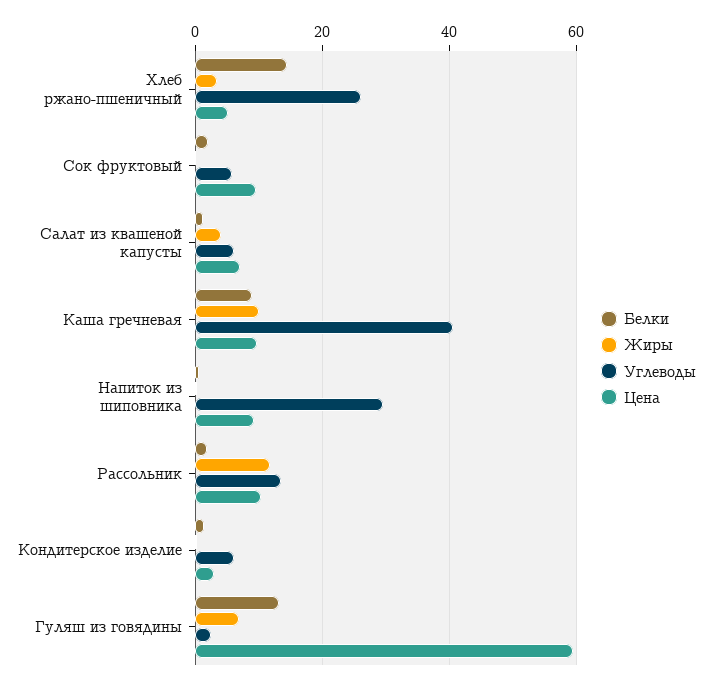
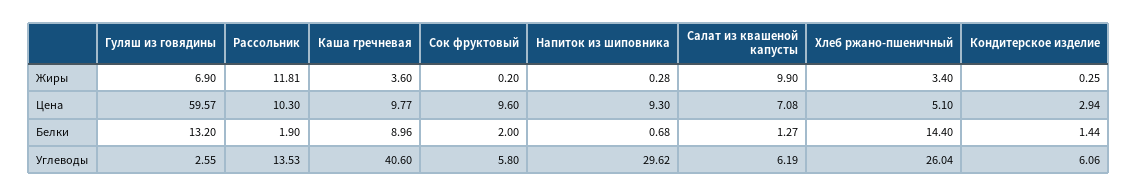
  {
    "Белки": {
      "Хлеб ржано-пшеничный": 14.4,
      "Сок фруктовый": 2,
      "Салат из квашеной капусты": 1.27,
      "Каша гречневая": 8.96,
      "Напиток из шиповника": 0.68,
      "Рассольник": 1.9,
      "Кондитерское изделие": 1.44,
      "Гуляш из говядины": 13.2
    },
    "Жиры": {
      "Хлеб ржано-пшеничный": 3.4,
      "Сок фруктовый": 0.2,
-     "Салат из квашеной капусты": 4,
+     "Салат из квашеной капусты": 9.9,
-     "Каша гречневая": 10,
+     "Каша гречневая": 3.6,
      "Напиток из шиповника": 0.28,
      "Рассольник": 11.81,
      "Кондитерское изделие": 0.25,
      "Гуляш из говядины": 6.9
    },
    "Углеводы": {
      "Хлеб ржано-пшеничный": 26.04,
      "Сок фруктовый": 5.8,
      "Салат из квашеной капусты": 6.19,
      "Каша гречневая": 40.6,
      "Напиток из шиповника": 29.62,
      "Рассольник": 13.53,
      "Кондитерское изделие": 6.06,
      "Гуляш из говядины": 2.55
    },
    "Цена": {
      "Хлеб ржано-пшеничный": 5.1,
      "Сок фруктовый": 9.6,
      "Салат из квашеной капусты": 7.08,
      "Каша гречневая": 9.77,
      "Напиток из шиповника": 9.3,
      "Рассольник": 10.3,
      "Кондитерское изделие": 2.94,
      "Гуляш из говядины": 59.57
    }
  }

